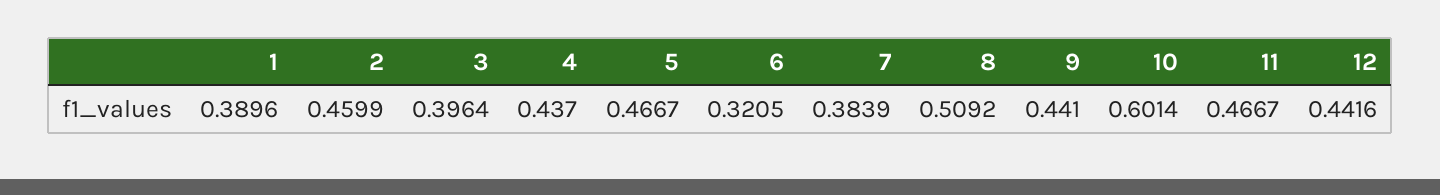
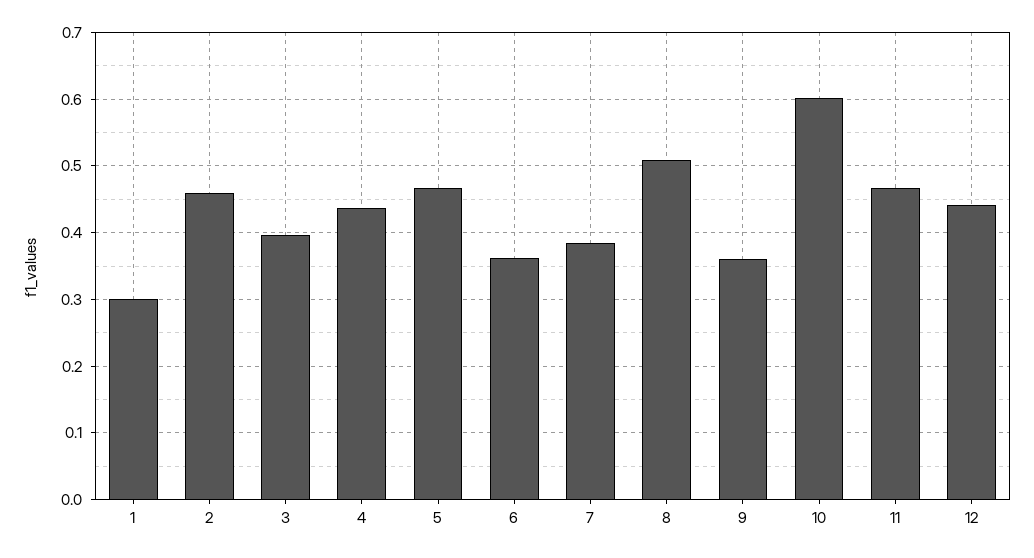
  {
-   "1": 0.3896,
+   "1": 0.3,
    "2": 0.4599,
    "3": 0.3964,
    "4": 0.437,
    "5": 0.4667,
-   "6": 0.3205,
+   "6": 0.36,
    "7": 0.3839,
    "8": 0.5092,
-   "9": 0.441,
+   "9": 0.36,
    "10": 0.6014,
    "11": 0.4667,
    "12": 0.4416
  }

